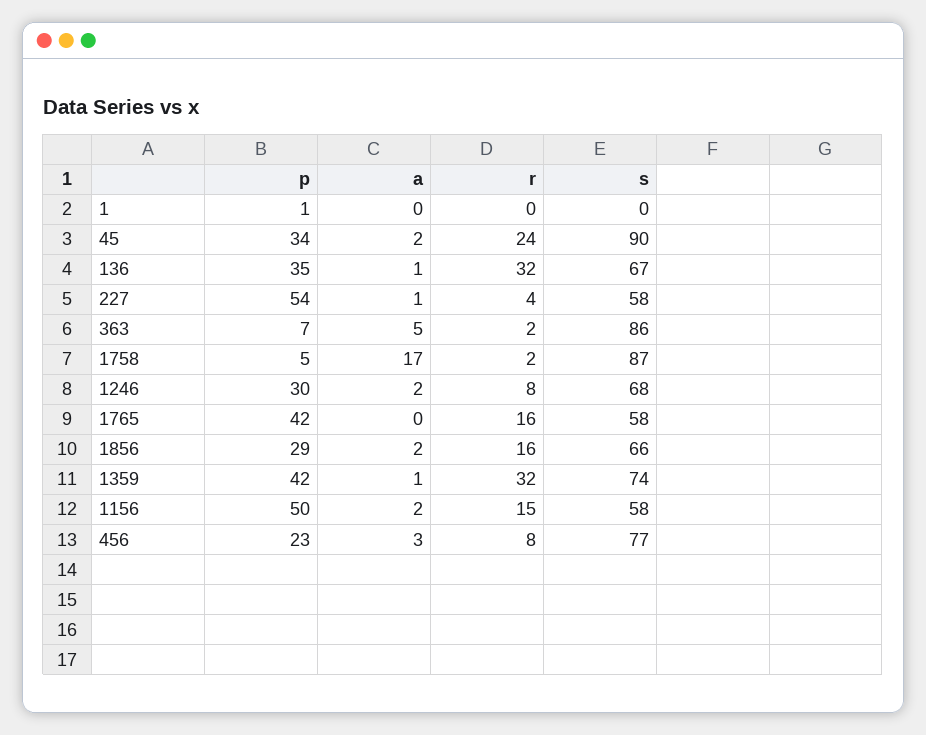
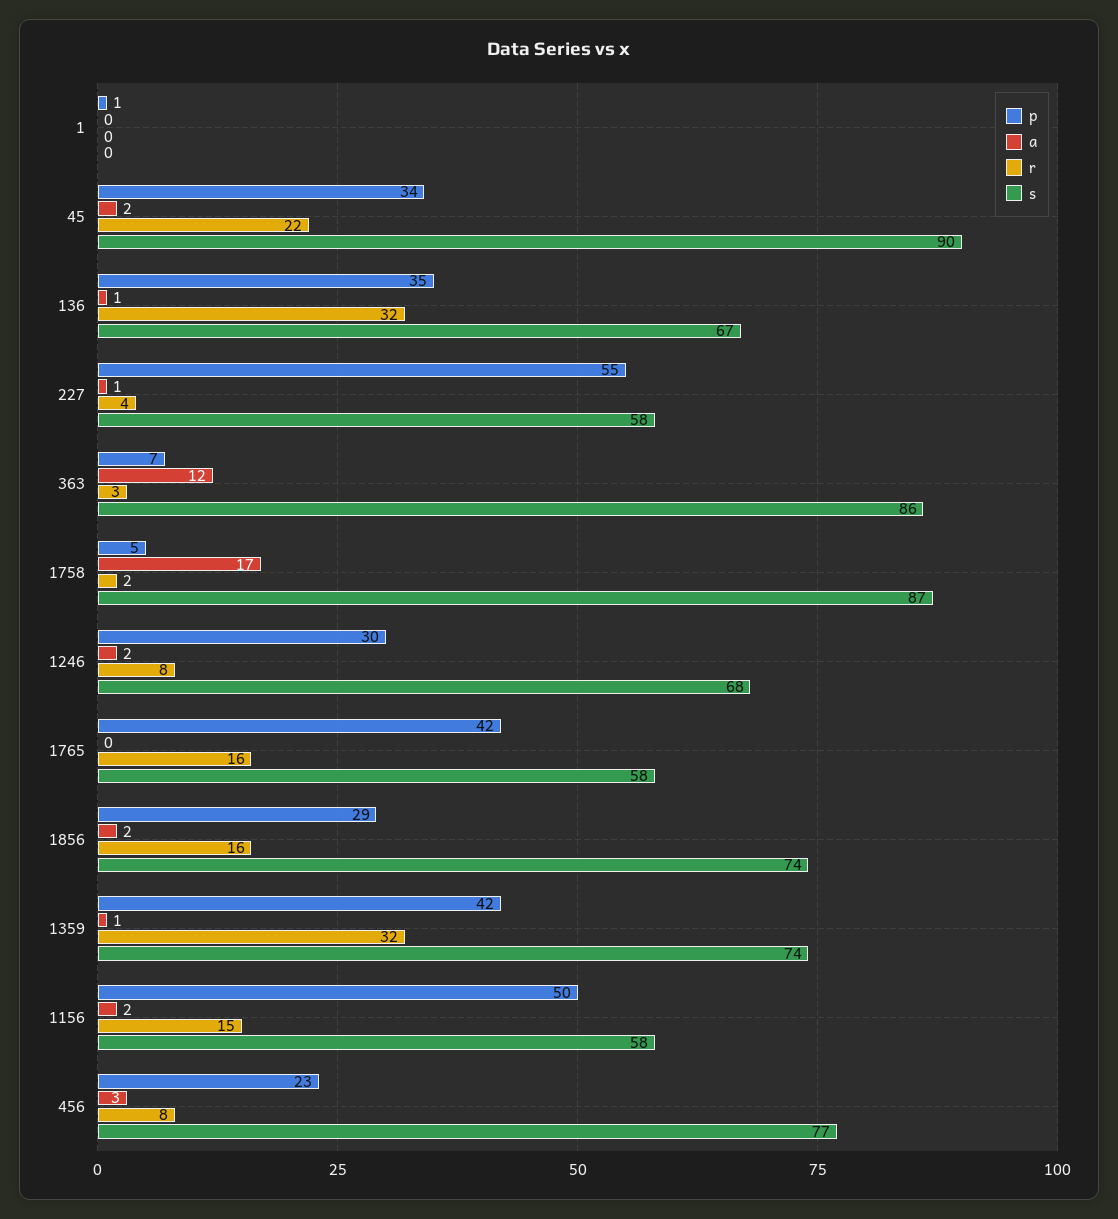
  {
    "p": {
      "1": 1,
      "45": 34,
      "136": 35,
-     "227": 54,
+     "227": 55,
      "363": 7,
      "1758": 5,
      "1246": 30,
      "1765": 42,
      "1856": 29,
      "1359": 42,
      "1156": 50,
      "456": 23
    },
    "a": {
      "1": 0,
      "45": 2,
      "136": 1,
      "227": 1,
-     "363": 5,
+     "363": 12,
      "1758": 17,
      "1246": 2,
      "1765": 0,
      "1856": 2,
      "1359": 1,
      "1156": 2,
      "456": 3
    },
    "r": {
      "1": 0,
-     "45": 24,
+     "45": 22,
      "136": 32,
      "227": 4,
-     "363": 2,
+     "363": 3,
      "1758": 2,
      "1246": 8,
      "1765": 16,
      "1856": 16,
      "1359": 32,
      "1156": 15,
      "456": 8
    },
    "s": {
      "1": 0,
      "45": 90,
      "136": 67,
      "227": 58,
      "363": 86,
      "1758": 87,
      "1246": 68,
      "1765": 58,
-     "1856": 66,
+     "1856": 74,
      "1359": 74,
      "1156": 58,
      "456": 77
    }
  }

